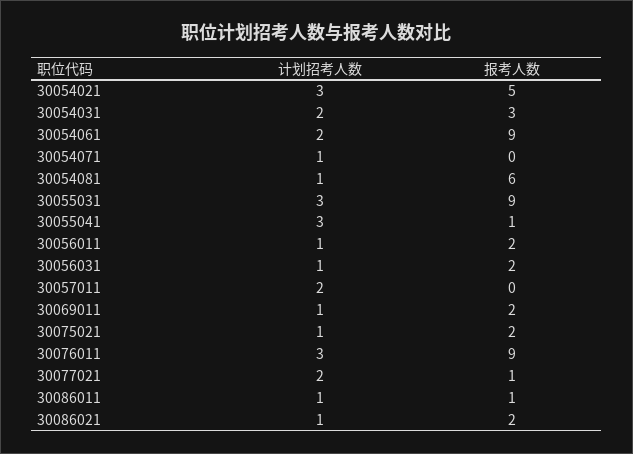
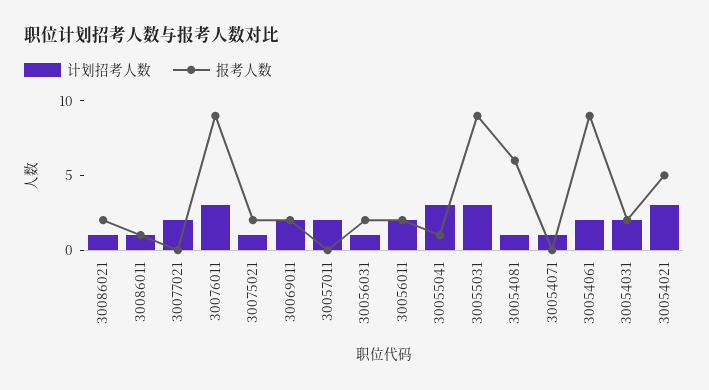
  {
    "计划招考人数": {
      "30054021": 3,
      "30054031": 2,
      "30054061": 2,
      "30054071": 1,
      "30054081": 1,
      "30055031": 3,
      "30055041": 3,
-     "30056011": 1,
+     "30056011": 2,
      "30056031": 1,
      "30057011": 2,
-     "30069011": 1,
+     "30069011": 2,
      "30075021": 1,
      "30076011": 3,
      "30077021": 2,
      "30086011": 1,
      "30086021": 1
    },
    "报考人数": {
      "30054021": 5,
-     "30054031": 3,
+     "30054031": 2,
      "30054061": 9,
      "30054071": 0,
      "30054081": 6,
      "30055031": 9,
      "30055041": 1,
      "30056011": 2,
      "30056031": 2,
      "30057011": 0,
      "30069011": 2,
      "30075021": 2,
      "30076011": 9,
-     "30077021": 1,
+     "30077021": 0,
      "30086011": 1,
      "30086021": 2
    }
  }

